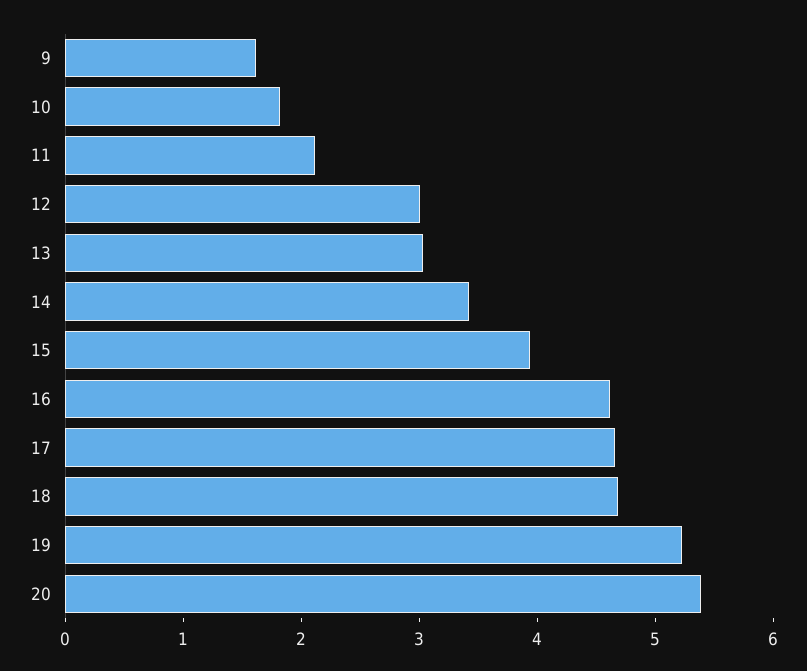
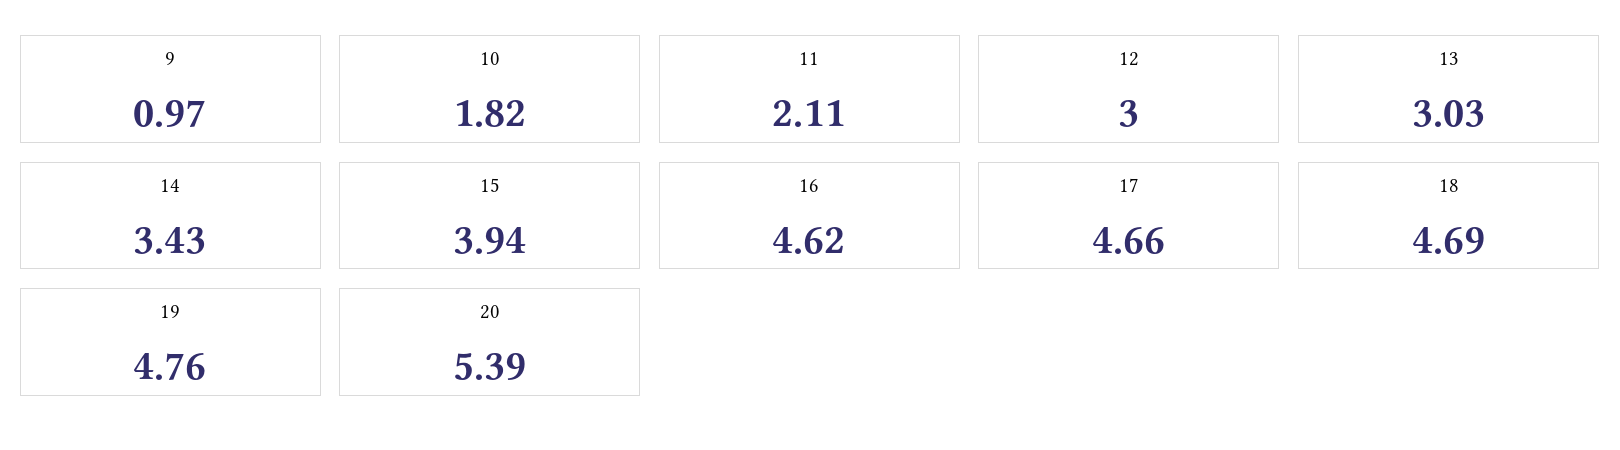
  {
-   "9": 1.6,
+   "9": 0.97,
    "10": 1.82,
    "11": 2.11,
    "12": 3,
    "13": 3.03,
    "14": 3.43,
    "15": 3.94,
    "16": 4.62,
    "17": 4.66,
    "18": 4.69,
-   "19": 5.2,
+   "19": 4.76,
    "20": 5.39
  }

